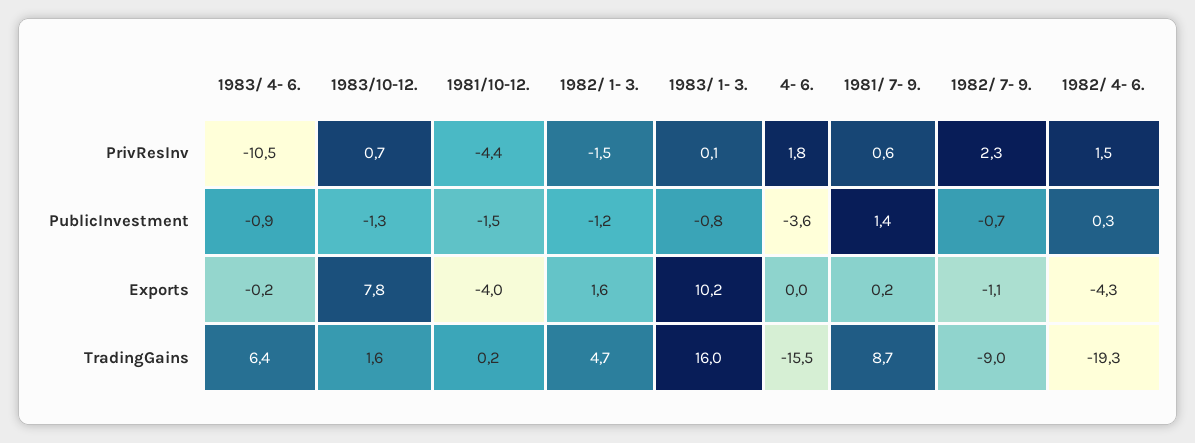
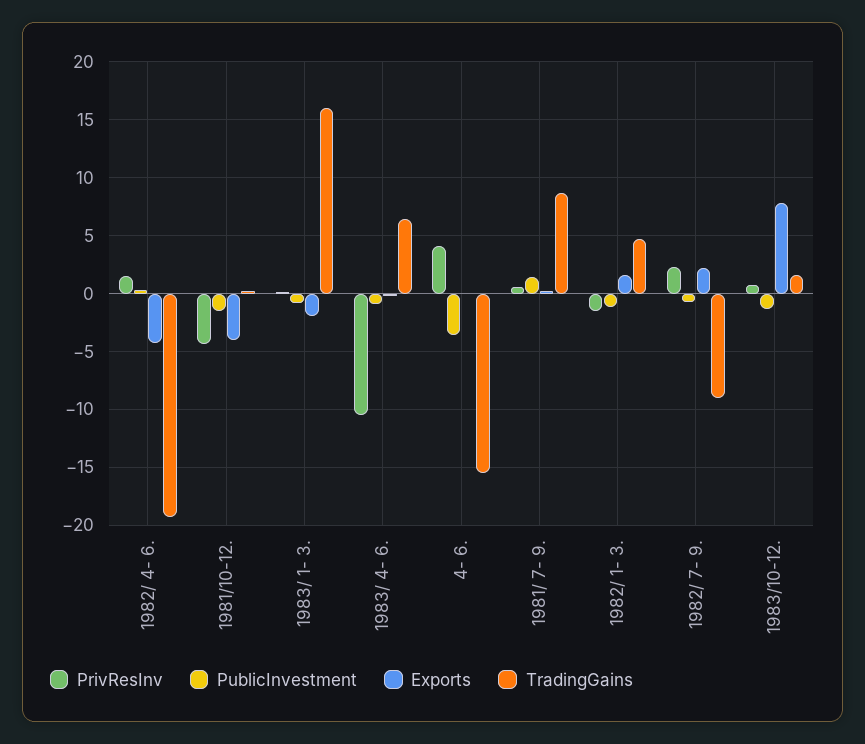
  {
    "PrivResInv": {
      "1983/ 4- 6.": -10.5,
      "1983/10-12.": 0.7,
      "1981/10-12.": -4.4,
      "1982/ 1- 3.": -1.5,
      "1983/ 1- 3.": 0.1,
-     "4- 6.": 1.8,
+     "4- 6.": 4,
      "1981/ 7- 9.": 0.6,
      "1982/ 7- 9.": 2.3,
      "1982/ 4- 6.": 1.5
    },
    "PublicInvestment": {
      "1983/ 4- 6.": -0.9,
      "1983/10-12.": -1.3,
      "1981/10-12.": -1.5,
      "1982/ 1- 3.": -1.2,
      "1983/ 1- 3.": -0.8,
      "4- 6.": -3.6,
      "1981/ 7- 9.": 1.4,
      "1982/ 7- 9.": -0.7,
      "1982/ 4- 6.": 0.3
    },
    "Exports": {
      "1983/ 4- 6.": -0.2,
      "1983/10-12.": 7.8,
      "1981/10-12.": -4,
      "1982/ 1- 3.": 1.6,
-     "1983/ 1- 3.": 10.2,
+     "1983/ 1- 3.": -2,
      "4- 6.": 0,
      "1981/ 7- 9.": 0.2,
-     "1982/ 7- 9.": -1.1,
+     "1982/ 7- 9.": 2,
      "1982/ 4- 6.": -4.3
    },
    "TradingGains": {
      "1983/ 4- 6.": 6.4,
      "1983/10-12.": 1.6,
      "1981/10-12.": 0.2,
      "1982/ 1- 3.": 4.7,
      "1983/ 1- 3.": 16,
      "4- 6.": -15.5,
      "1981/ 7- 9.": 8.7,
      "1982/ 7- 9.": -9,
      "1982/ 4- 6.": -19.3
    }
  }

